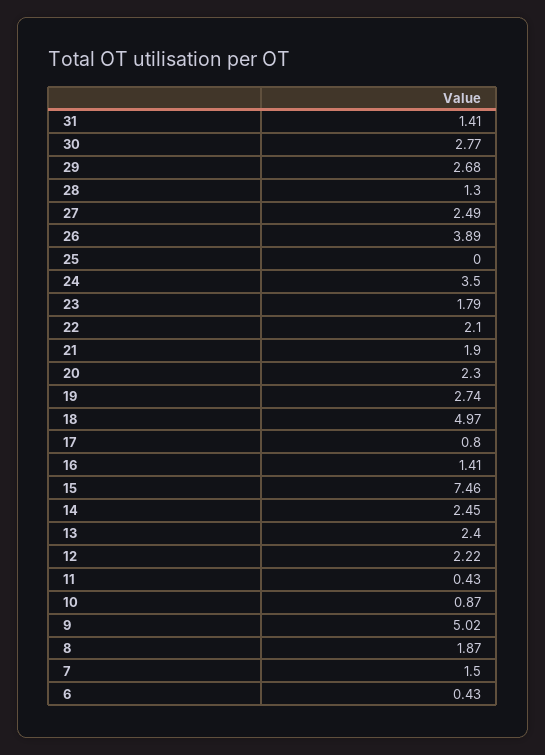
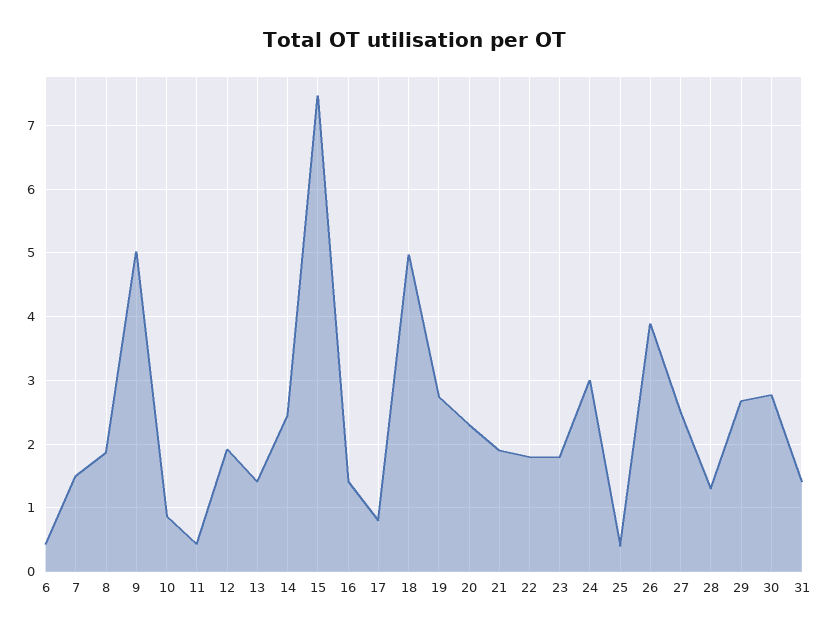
  {
    "31": 1.41,
    "30": 2.77,
    "29": 2.68,
    "28": 1.3,
    "27": 2.49,
    "26": 3.89,
-   "25": 0,
+   "25": 0.4,
-   "24": 3.5,
+   "24": 3,
    "23": 1.79,
-   "22": 2.1,
+   "22": 1.8,
    "21": 1.9,
    "20": 2.3,
    "19": 2.74,
    "18": 4.97,
    "17": 0.8,
    "16": 1.41,
    "15": 7.46,
    "14": 2.45,
-   "13": 2.4,
+   "13": 1.4,
-   "12": 2.22,
+   "12": 1.9,
    "11": 0.43,
    "10": 0.87,
    "9": 5.02,
    "8": 1.87,
    "7": 1.5,
    "6": 0.43
  }

